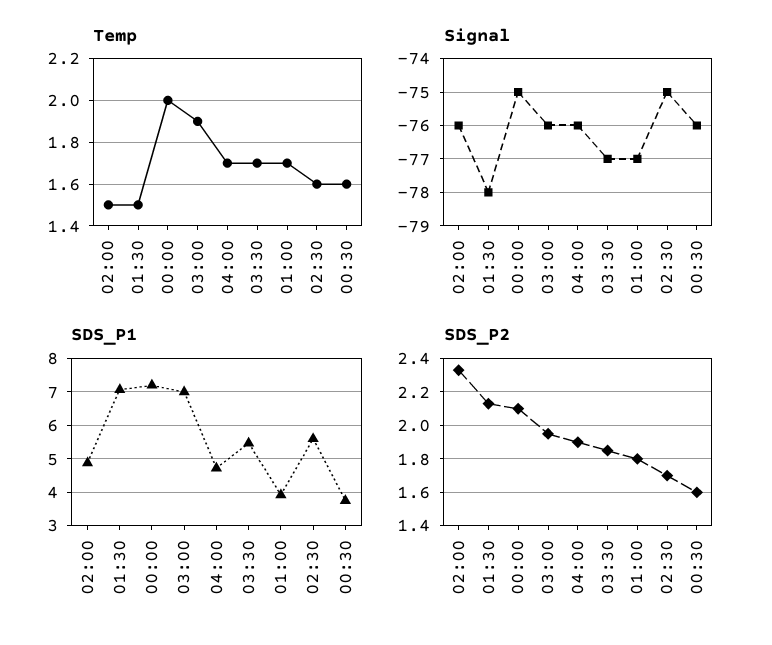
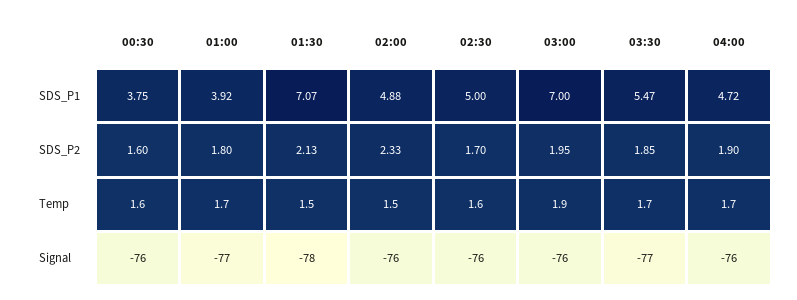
  {
    "Temp": {
      "02:00": 1.5,
      "01:30": 1.5,
-     "00:00": 2,
      "03:00": 1.9,
      "04:00": 1.7,
      "03:30": 1.7,
      "01:00": 1.7,
      "02:30": 1.6,
      "00:30": 1.6
    },
    "Signal": {
      "02:00": -76,
      "01:30": -78,
-     "00:00": -75,
      "03:00": -76,
      "04:00": -76,
      "03:30": -77,
      "01:00": -77,
-     "02:30": -75,
+     "02:30": -76,
      "00:30": -76
    },
    "SDS_P1": {
      "02:00": 4.88,
      "01:30": 7.07,
-     "00:00": 7.2,
      "03:00": 7,
      "04:00": 4.72,
      "03:30": 5.47,
      "01:00": 3.92,
-     "02:30": 5.6,
+     "02:30": 5,
      "00:30": 3.75
    },
    "SDS_P2": {
      "02:00": 2.33,
      "01:30": 2.13,
-     "00:00": 2.1,
      "03:00": 1.95,
      "04:00": 1.9,
      "03:30": 1.85,
      "01:00": 1.8,
      "02:30": 1.7,
      "00:30": 1.6
    }
  }

